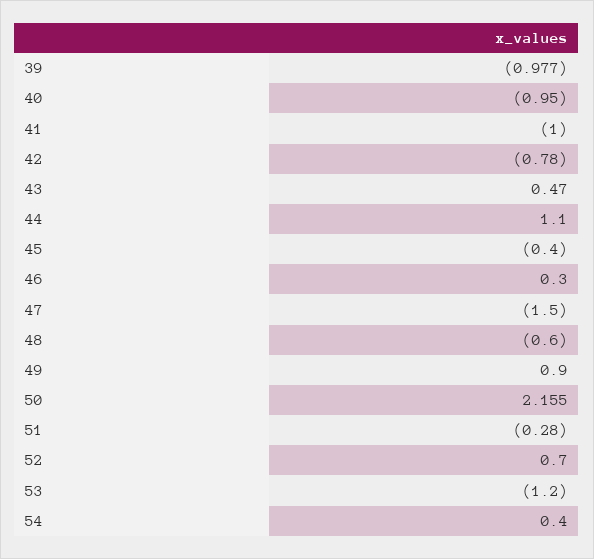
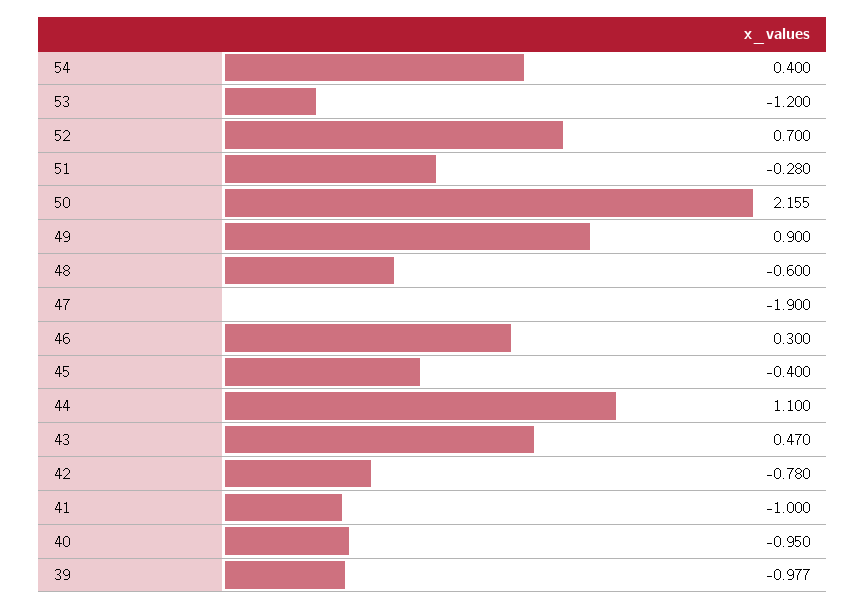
  {
    "39": -0.977,
    "40": -0.95,
    "41": -1,
    "42": -0.78,
    "43": 0.47,
    "44": 1.1,
    "45": -0.4,
    "46": 0.3,
-   "47": -1.5,
+   "47": -1.9,
    "48": -0.6,
    "49": 0.9,
    "50": 2.155,
    "51": -0.28,
    "52": 0.7,
    "53": -1.2,
    "54": 0.4
  }

